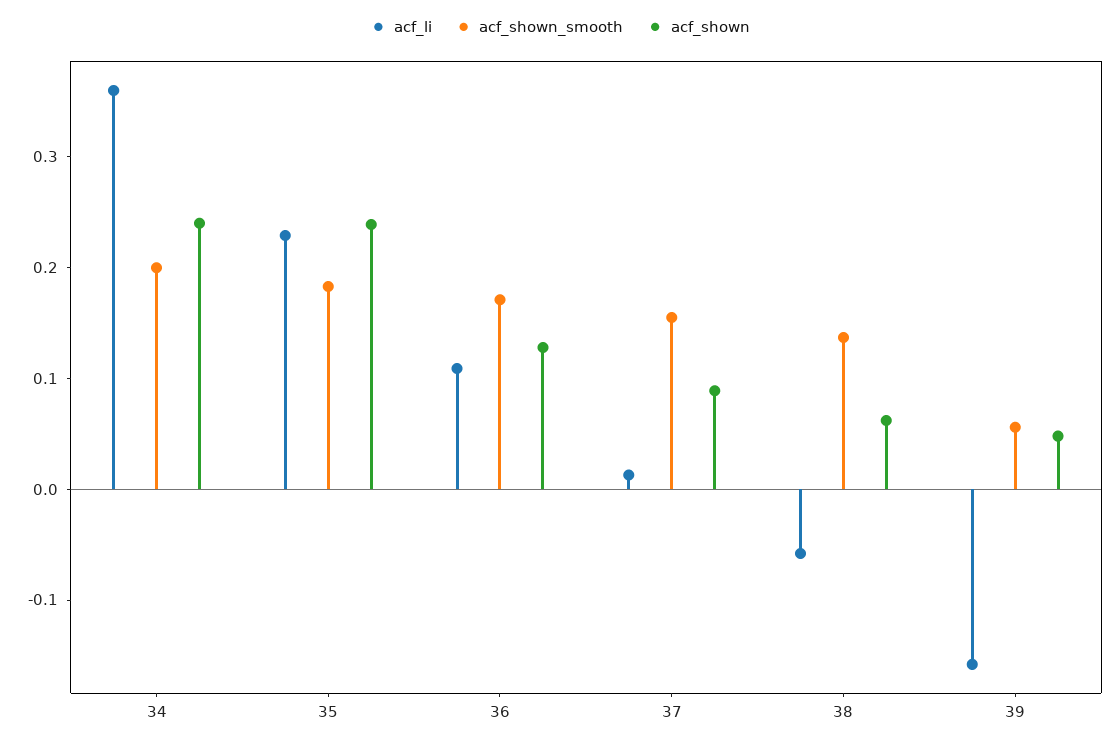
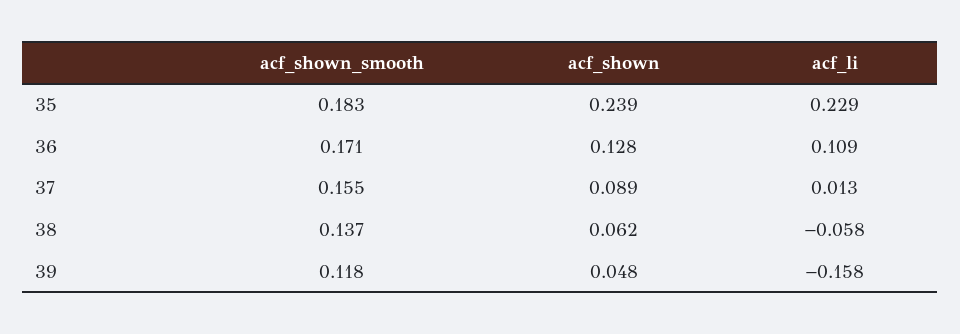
  {
    "acf_li": {
-     "34": 0.36,
      "35": 0.229,
      "36": 0.109,
      "37": 0.013,
      "38": -0.058,
      "39": -0.158
    },
    "acf_shown_smooth": {
-     "34": 0.2,
      "35": 0.183,
      "36": 0.171,
      "37": 0.155,
      "38": 0.137,
-     "39": 0.06
+     "39": 0.118
    },
    "acf_shown": {
-     "34": 0.24,
      "35": 0.239,
      "36": 0.128,
      "37": 0.089,
      "38": 0.062,
      "39": 0.048
    }
  }

